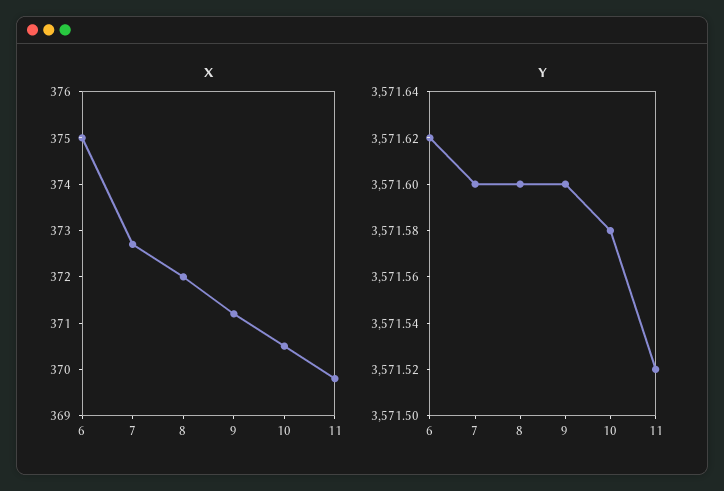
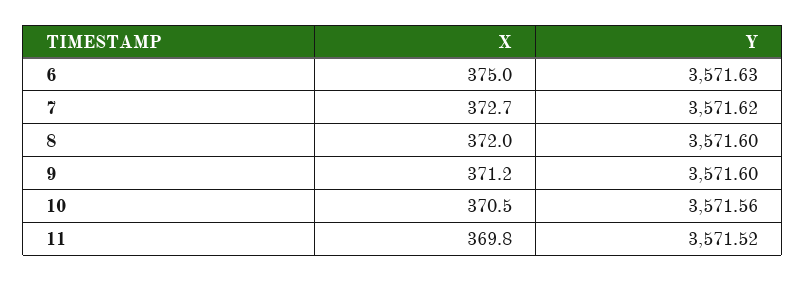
  {
    "X": {
      "6": 375,
      "7": 372.7,
      "8": 372,
      "9": 371.2,
      "10": 370.5,
      "11": 369.8
    },
    "Y": {
-     "6": 3571.62,
+     "6": 3571.63,
-     "7": 3571.6,
+     "7": 3571.62,
      "8": 3571.6,
      "9": 3571.6,
-     "10": 3571.58,
+     "10": 3571.56,
      "11": 3571.52
    }
  }

